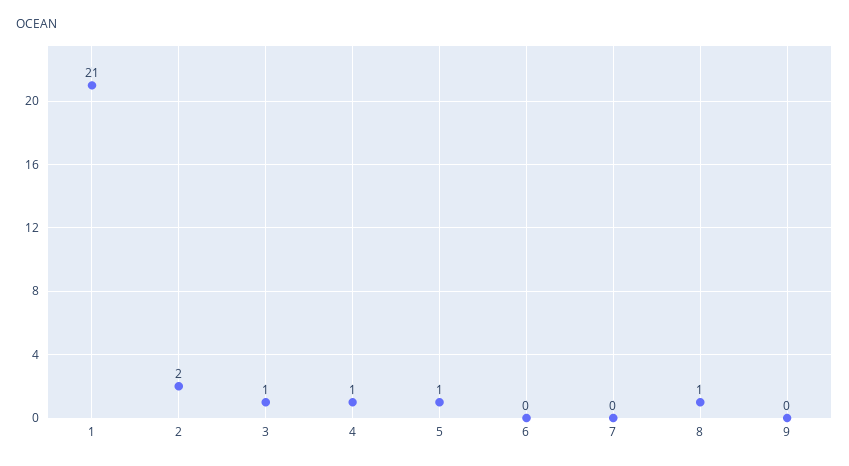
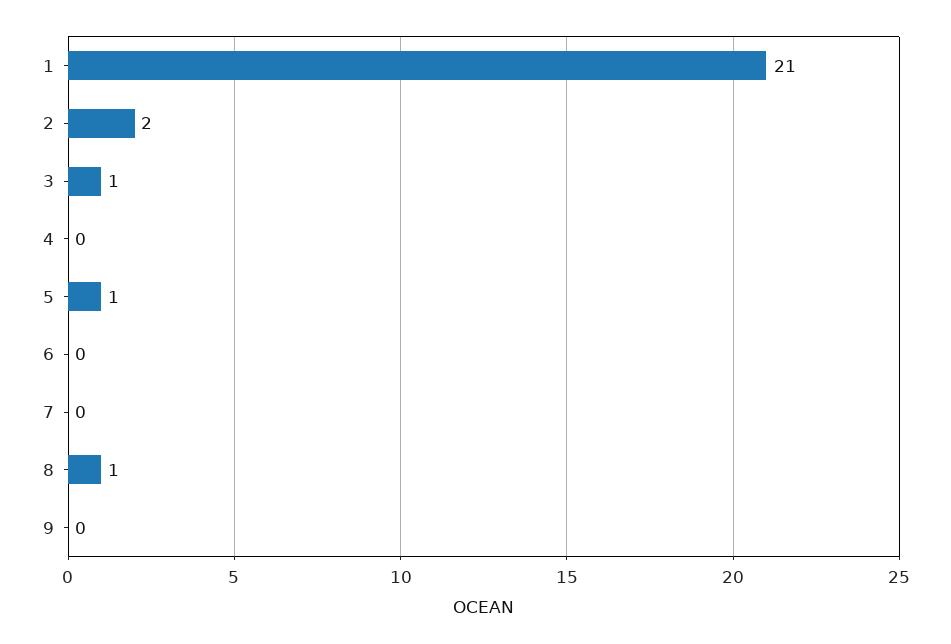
  {
    "1": 21,
    "2": 2,
    "3": 1,
-   "4": 1,
+   "4": 0,
    "5": 1,
    "6": 0,
    "7": 0,
    "8": 1,
    "9": 0
  }

